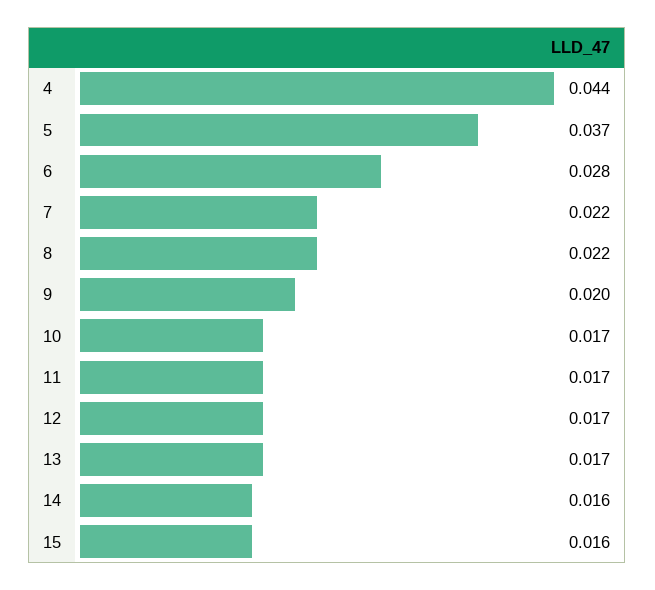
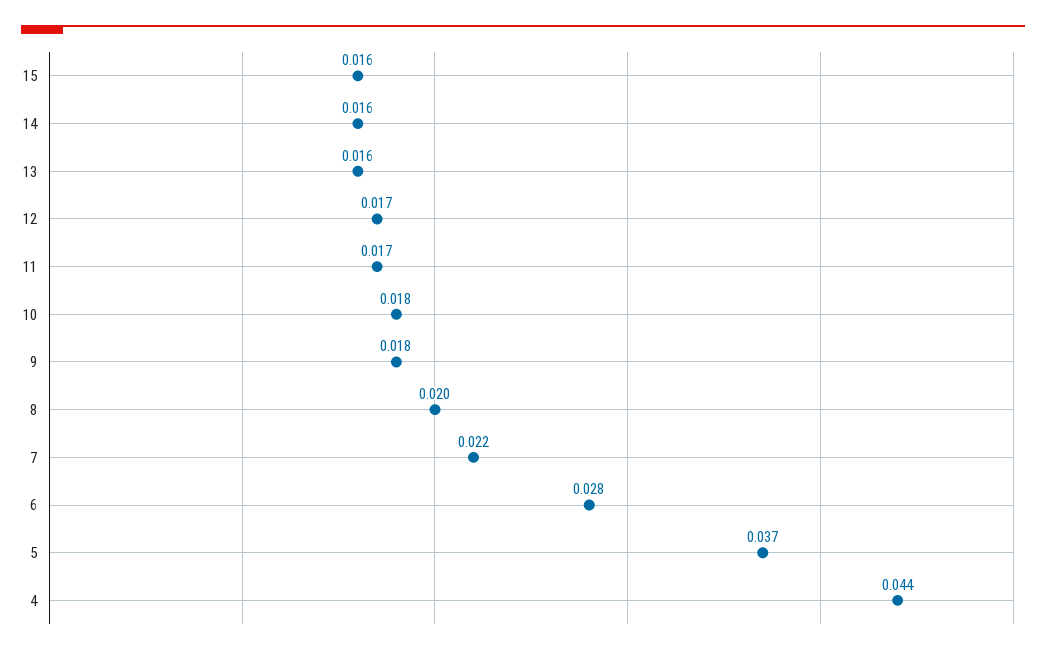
  {
    "4": 0.044,
    "5": 0.037,
    "6": 0.028,
    "7": 0.022,
-   "8": 0.022,
+   "8": 0.02,
-   "9": 0.02,
+   "9": 0.018,
-   "10": 0.017,
+   "10": 0.018,
    "11": 0.017,
    "12": 0.017,
-   "13": 0.017,
+   "13": 0.016,
    "14": 0.016,
    "15": 0.016
  }

